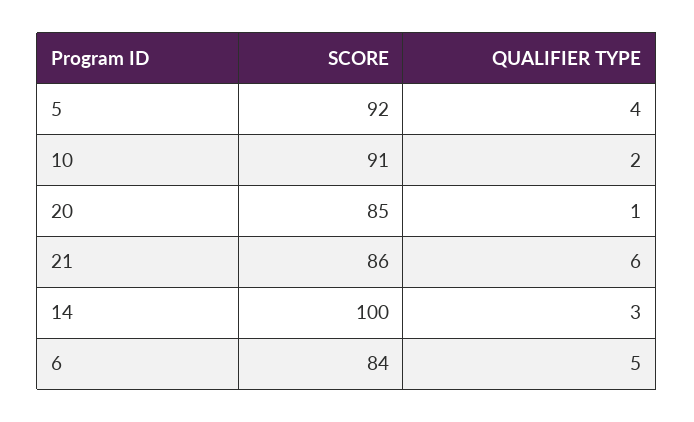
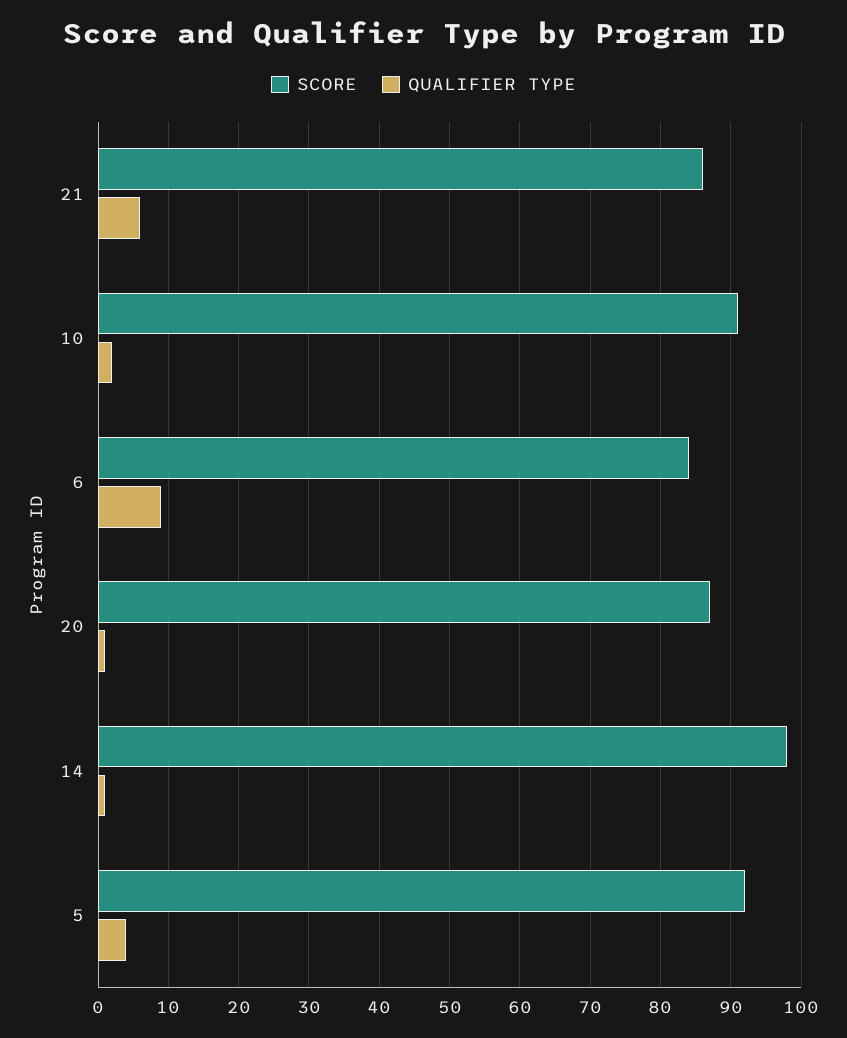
  {
    "SCORE": {
      "5": 92,
      "10": 91,
-     "20": 85,
+     "20": 87,
      "21": 86,
-     "14": 100,
+     "14": 98,
      "6": 84
    },
    "QUALIFIER TYPE": {
      "5": 4,
      "10": 2,
      "20": 1,
      "21": 6,
-     "14": 3,
+     "14": 1,
-     "6": 5
+     "6": 9
    }
  }

